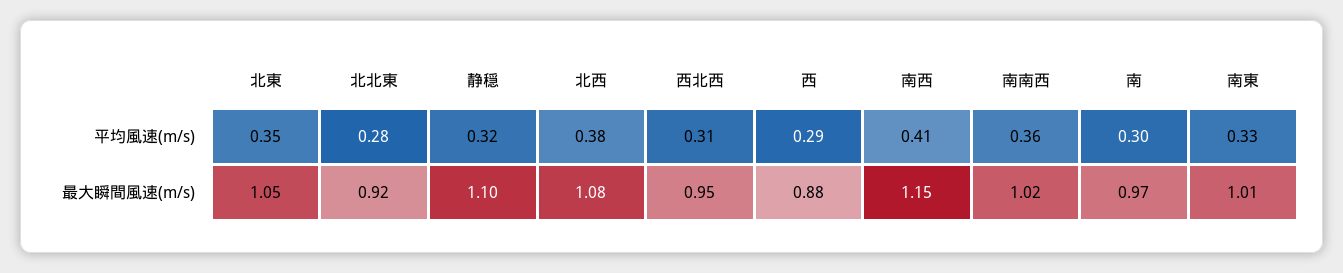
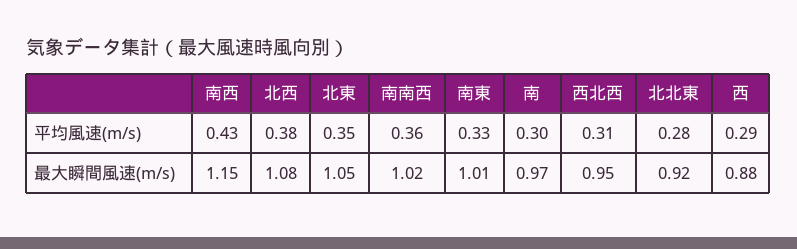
  {
    "北東": {
      "平均風速(m/s)": 0.35,
      "最大瞬間風速(m/s)": 1.05
    },
    "北北東": {
      "平均風速(m/s)": 0.28,
      "最大瞬間風速(m/s)": 0.92
    },
-   "静穏": {
-     "平均風速(m/s)": 0.32,
-     "最大瞬間風速(m/s)": 1.1
-   },
    "北西": {
      "平均風速(m/s)": 0.38,
      "最大瞬間風速(m/s)": 1.08
    },
    "西北西": {
      "平均風速(m/s)": 0.31,
      "最大瞬間風速(m/s)": 0.95
    },
    "西": {
      "平均風速(m/s)": 0.29,
      "最大瞬間風速(m/s)": 0.88
    },
    "南西": {
-     "平均風速(m/s)": 0.41,
+     "平均風速(m/s)": 0.43,
      "最大瞬間風速(m/s)": 1.15
    },
    "南南西": {
      "平均風速(m/s)": 0.36,
      "最大瞬間風速(m/s)": 1.02
    },
    "南": {
      "平均風速(m/s)": 0.3,
      "最大瞬間風速(m/s)": 0.97
    },
    "南東": {
      "平均風速(m/s)": 0.33,
      "最大瞬間風速(m/s)": 1.01
    }
  }

